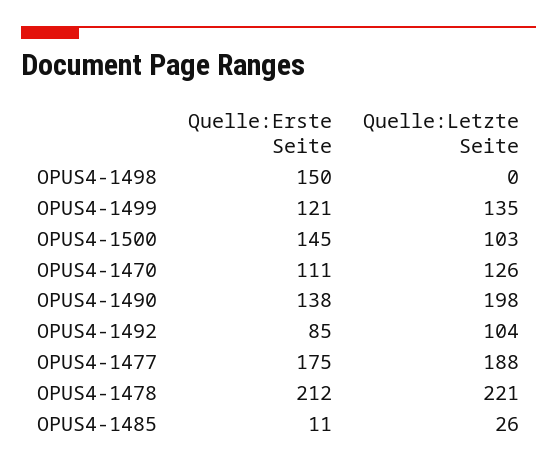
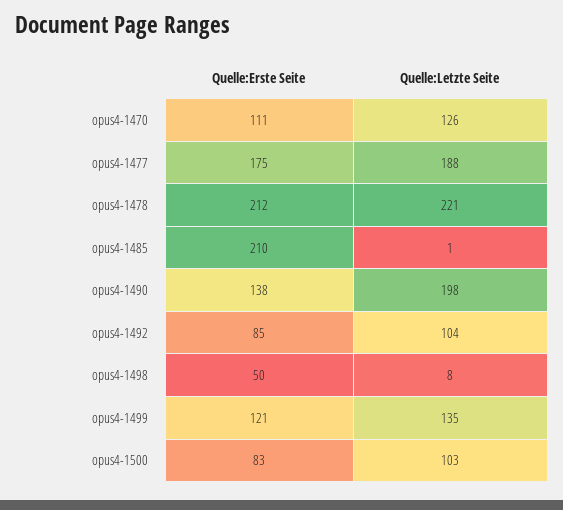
  {
    "Quelle:Erste Seite": {
-     "OPUS4-1498": 150,
+     "OPUS4-1498": 50,
      "OPUS4-1499": 121,
-     "OPUS4-1500": 145,
+     "OPUS4-1500": 83,
      "OPUS4-1470": 111,
      "OPUS4-1490": 138,
      "OPUS4-1492": 85,
      "OPUS4-1477": 175,
      "OPUS4-1478": 212,
-     "OPUS4-1485": 11
+     "OPUS4-1485": 210
    },
    "Quelle:Letzte Seite": {
-     "OPUS4-1498": 0,
+     "OPUS4-1498": 8,
      "OPUS4-1499": 135,
      "OPUS4-1500": 103,
      "OPUS4-1470": 126,
      "OPUS4-1490": 198,
      "OPUS4-1492": 104,
      "OPUS4-1477": 188,
      "OPUS4-1478": 221,
-     "OPUS4-1485": 26
+     "OPUS4-1485": 1
    }
  }

